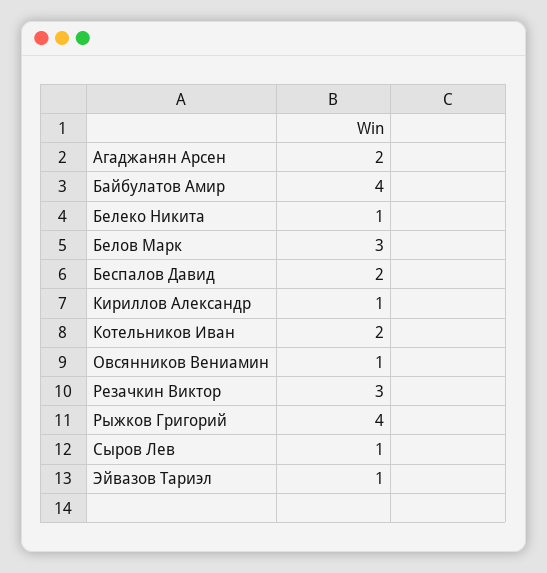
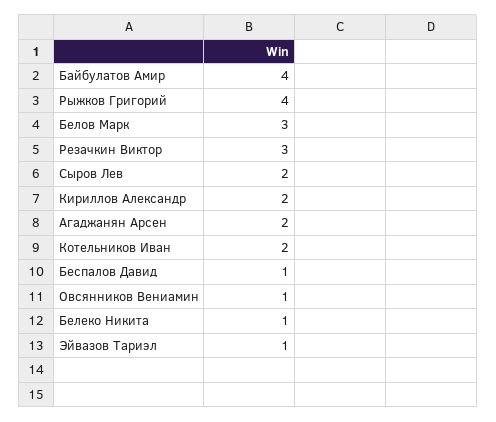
  {
    "Агаджанян Арсен": 2,
    "Байбулатов Амир": 4,
    "Белеко Никита": 1,
    "Белов Марк": 3,
-   "Беспалов Давид": 2,
+   "Беспалов Давид": 1,
-   "Кириллов Александр": 1,
+   "Кириллов Александр": 2,
    "Котельников Иван": 2,
    "Овсянников Вениамин": 1,
    "Резачкин Виктор": 3,
    "Рыжков Григорий": 4,
-   "Сыров Лев": 1,
+   "Сыров Лев": 2,
    "Эйвазов Тариэл": 1
  }

